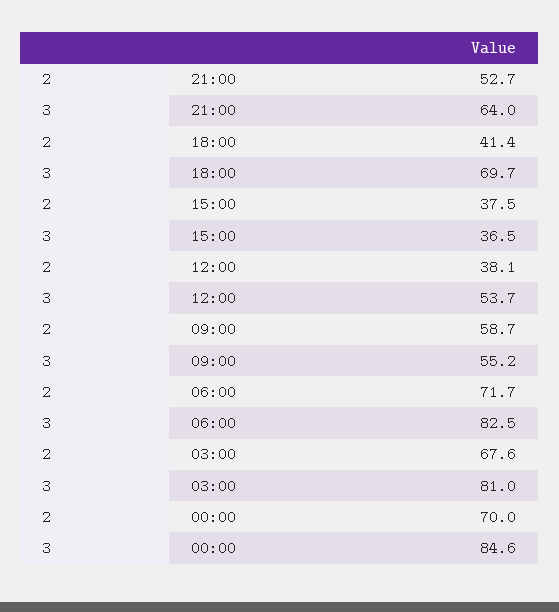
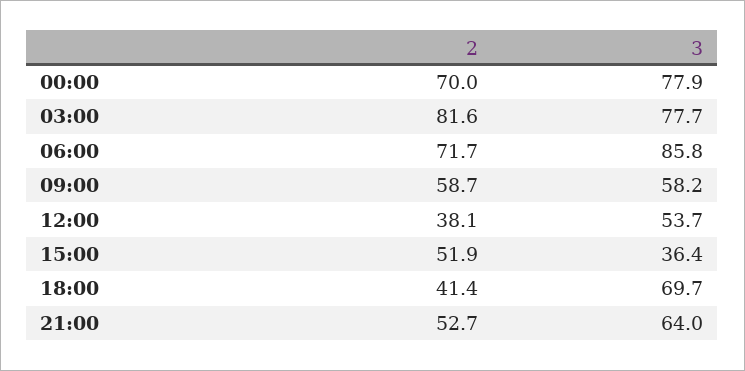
  {
    "2": {
      "21:00": 52.7,
      "18:00": 41.4,
-     "15:00": 37.5,
+     "15:00": 51.9,
      "12:00": 38.1,
      "09:00": 58.7,
      "06:00": 71.7,
-     "03:00": 67.6,
+     "03:00": 81.6,
      "00:00": 70
    },
    "3": {
      "21:00": 64,
      "18:00": 69.7,
-     "15:00": 36.5,
+     "15:00": 36.4,
      "12:00": 53.7,
-     "09:00": 55.2,
+     "09:00": 58.2,
-     "06:00": 82.5,
+     "06:00": 85.8,
-     "03:00": 81,
+     "03:00": 77.7,
-     "00:00": 84.6
+     "00:00": 77.9
    }
  }

